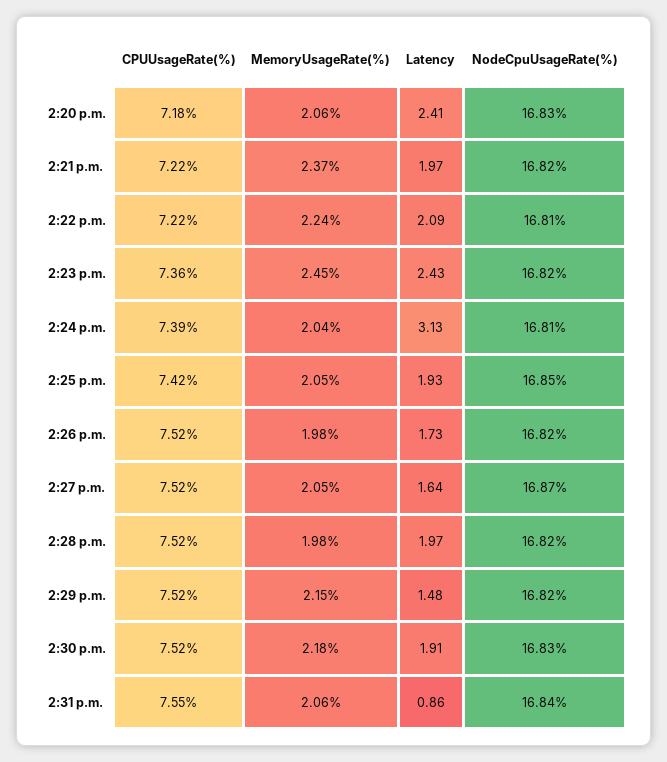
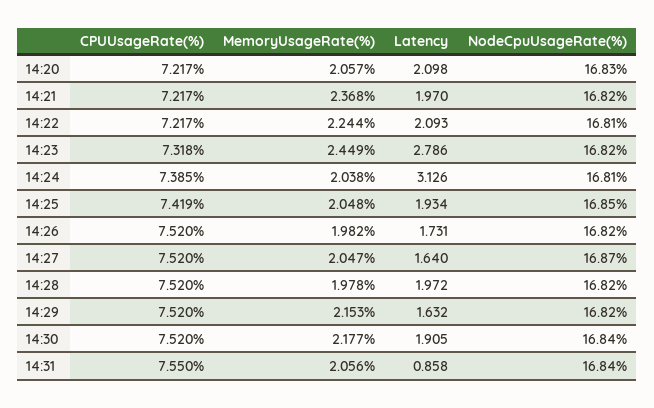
  {
    "CPUUsageRate(%)": {
-     "2:20 p.m.": 7.18,
+     "2:20 p.m.": 7.217,
      "2:21 p.m.": 7.217,
      "2:22 p.m.": 7.217,
-     "2:23 p.m.": 7.36,
+     "2:23 p.m.": 7.318,
      "2:24 p.m.": 7.385,
      "2:25 p.m.": 7.419,
      "2:26 p.m.": 7.52,
      "2:27 p.m.": 7.52,
      "2:28 p.m.": 7.52,
      "2:29 p.m.": 7.52,
      "2:30 p.m.": 7.52,
      "2:31 p.m.": 7.55
    },
    "MemoryUsageRate(%)": {
      "2:20 p.m.": 2.057,
      "2:21 p.m.": 2.368,
      "2:22 p.m.": 2.244,
      "2:23 p.m.": 2.449,
      "2:24 p.m.": 2.038,
      "2:25 p.m.": 2.048,
      "2:26 p.m.": 1.982,
      "2:27 p.m.": 2.047,
      "2:28 p.m.": 1.978,
      "2:29 p.m.": 2.153,
      "2:30 p.m.": 2.177,
      "2:31 p.m.": 2.056
    },
    "Latency": {
-     "2:20 p.m.": 2.41,
+     "2:20 p.m.": 2.098,
      "2:21 p.m.": 1.97,
      "2:22 p.m.": 2.093,
-     "2:23 p.m.": 2.43,
+     "2:23 p.m.": 2.786,
      "2:24 p.m.": 3.126,
      "2:25 p.m.": 1.934,
      "2:26 p.m.": 1.731,
      "2:27 p.m.": 1.64,
      "2:28 p.m.": 1.972,
-     "2:29 p.m.": 1.48,
+     "2:29 p.m.": 1.632,
      "2:30 p.m.": 1.905,
      "2:31 p.m.": 0.858
    },
    "NodeCpuUsageRate(%)": {
      "2:20 p.m.": 16.83,
      "2:21 p.m.": 16.82,
      "2:22 p.m.": 16.81,
      "2:23 p.m.": 16.82,
      "2:24 p.m.": 16.81,
      "2:25 p.m.": 16.85,
      "2:26 p.m.": 16.82,
      "2:27 p.m.": 16.87,
      "2:28 p.m.": 16.82,
      "2:29 p.m.": 16.82,
-     "2:30 p.m.": 16.83,
+     "2:30 p.m.": 16.84,
      "2:31 p.m.": 16.84
    }
  }

